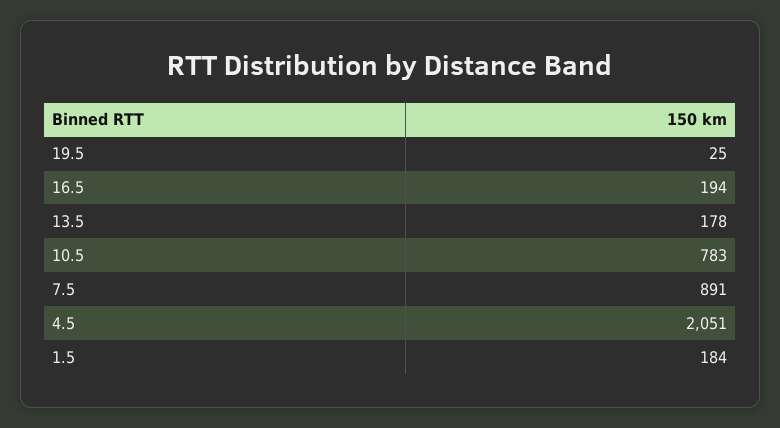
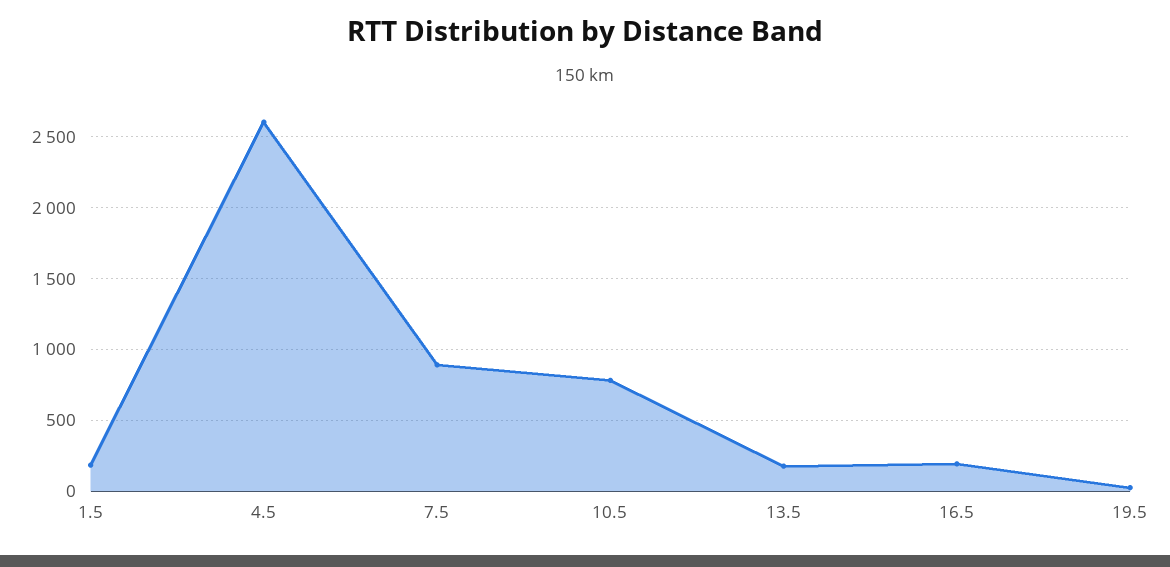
  {
    "19.5": 25,
    "16.5": 194,
    "13.5": 178,
    "10.5": 783,
    "7.5": 891,
-   "4.5": 2051,
+   "4.5": 2600,
    "1.5": 184
  }

